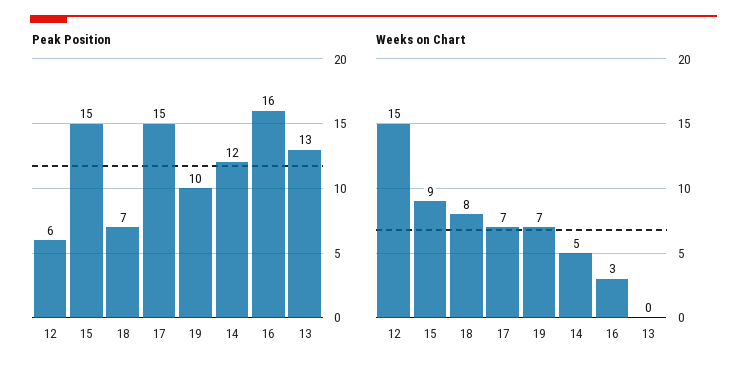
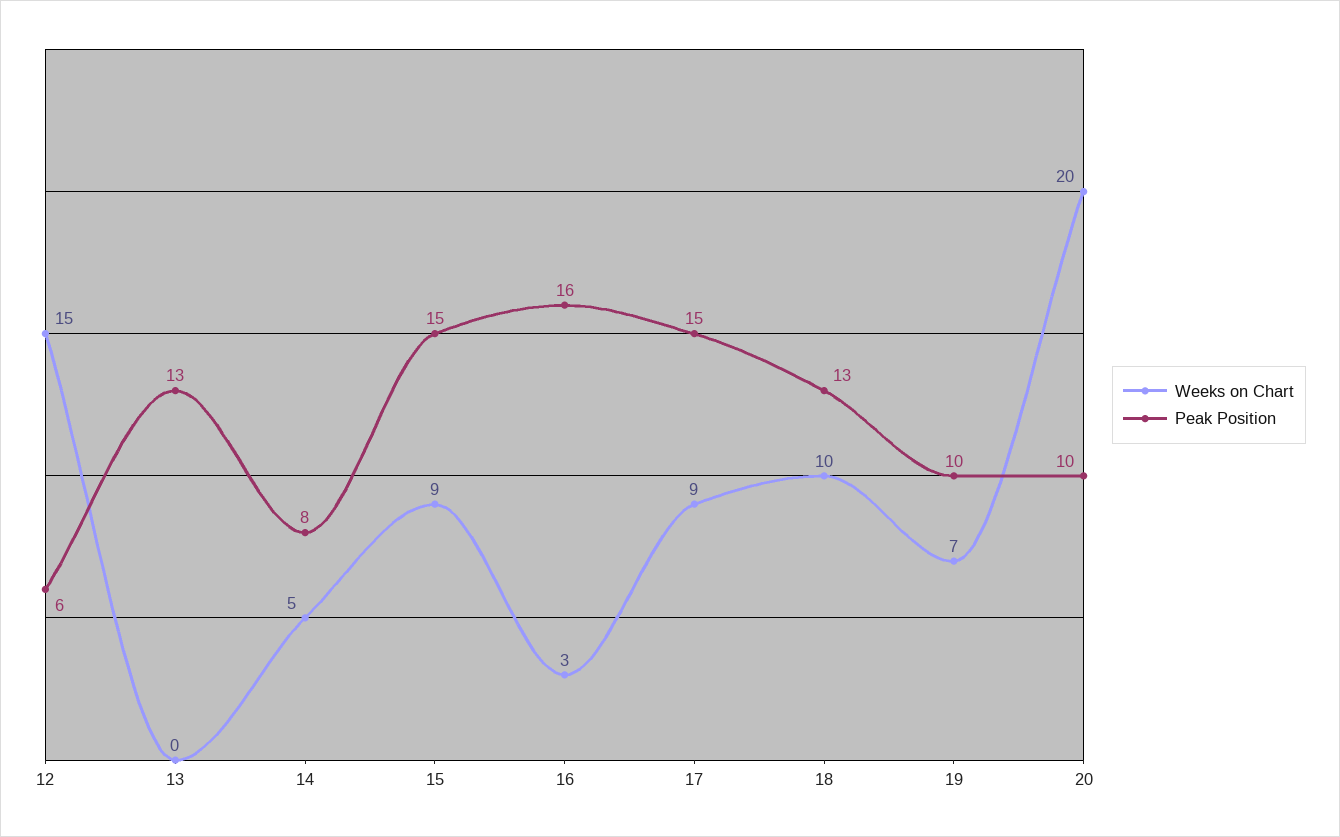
  {
    "Peak Position": {
      "12": 6,
      "15": 15,
-     "18": 7,
+     "18": 13,
      "17": 15,
      "19": 10,
-     "14": 12,
+     "14": 8,
      "16": 16,
-     "13": 13
+     "13": 13,
+     "20": 10
    },
    "Weeks on Chart": {
      "12": 15,
      "15": 9,
-     "18": 8,
+     "18": 10,
-     "17": 7,
+     "17": 9,
      "19": 7,
      "14": 5,
      "16": 3,
-     "13": 0
+     "13": 0,
+     "20": 20
    }
  }

